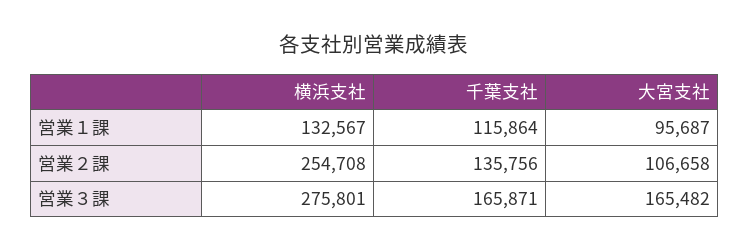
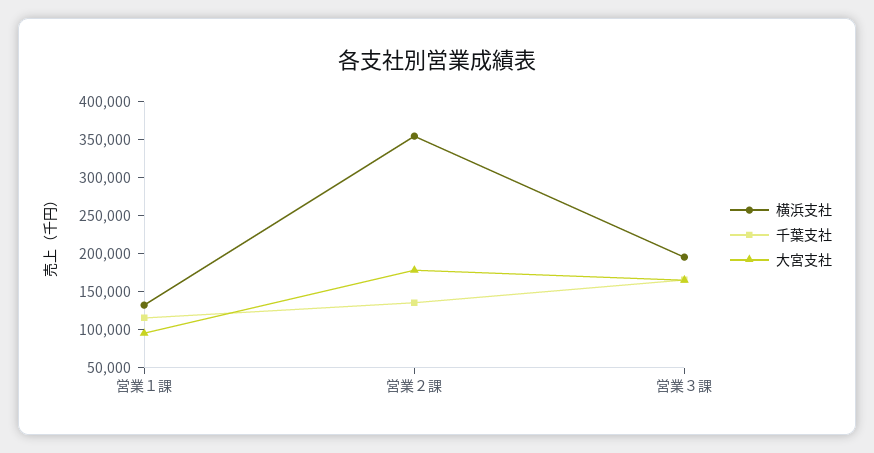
  {
    "横浜支社": {
      "営業１課": 132567,
-     "営業２課": 254708,
+     "営業２課": 350000,
-     "営業３課": 275801
+     "営業３課": 200000
    },
    "千葉支社": {
      "営業１課": 115864,
      "営業２課": 135756,
      "営業３課": 165871
    },
    "大宮支社": {
      "営業１課": 95687,
-     "営業２課": 106658,
+     "営業２課": 175000,
      "営業３課": 165482
    }
  }

